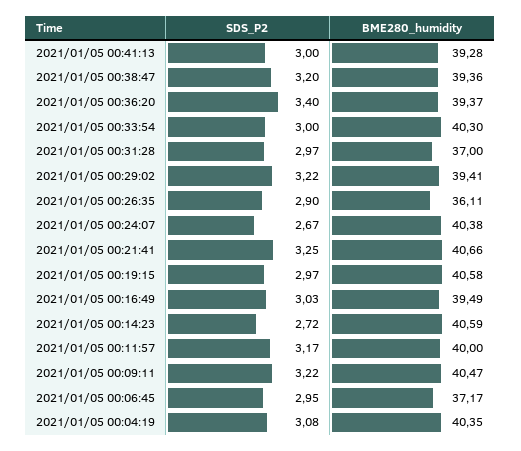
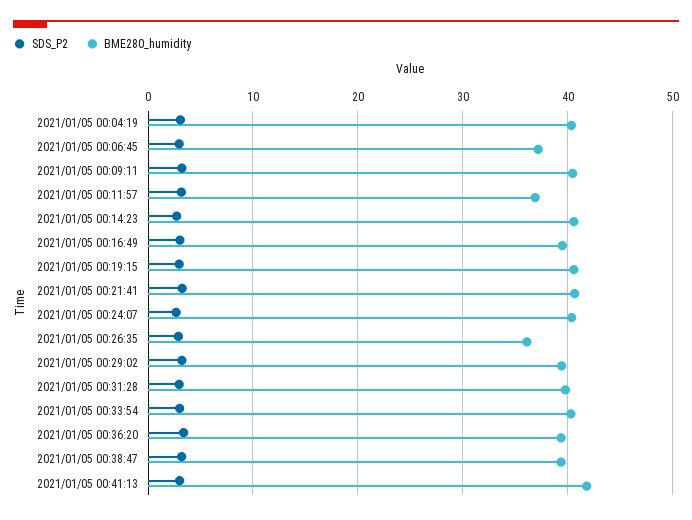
  {
    "SDS_P2": {
      "2021/01/05 00:41:13": 3,
      "2021/01/05 00:38:47": 3.2,
      "2021/01/05 00:36:20": 3.4,
      "2021/01/05 00:33:54": 3,
      "2021/01/05 00:31:28": 2.97,
      "2021/01/05 00:29:02": 3.22,
      "2021/01/05 00:26:35": 2.9,
      "2021/01/05 00:24:07": 2.67,
      "2021/01/05 00:21:41": 3.25,
      "2021/01/05 00:19:15": 2.97,
      "2021/01/05 00:16:49": 3.03,
      "2021/01/05 00:14:23": 2.72,
      "2021/01/05 00:11:57": 3.17,
      "2021/01/05 00:09:11": 3.22,
      "2021/01/05 00:06:45": 2.95,
      "2021/01/05 00:04:19": 3.08
    },
    "BME280_humidity": {
-     "2021/01/05 00:41:13": 39.28,
+     "2021/01/05 00:41:13": 42,
      "2021/01/05 00:38:47": 39.36,
      "2021/01/05 00:36:20": 39.37,
      "2021/01/05 00:33:54": 40.3,
-     "2021/01/05 00:31:28": 37,
+     "2021/01/05 00:31:28": 40,
      "2021/01/05 00:29:02": 39.41,
      "2021/01/05 00:26:35": 36.11,
      "2021/01/05 00:24:07": 40.38,
      "2021/01/05 00:21:41": 40.66,
      "2021/01/05 00:19:15": 40.58,
      "2021/01/05 00:16:49": 39.49,
      "2021/01/05 00:14:23": 40.59,
-     "2021/01/05 00:11:57": 40,
+     "2021/01/05 00:11:57": 37,
      "2021/01/05 00:09:11": 40.47,
      "2021/01/05 00:06:45": 37.17,
      "2021/01/05 00:04:19": 40.35
    }
  }

